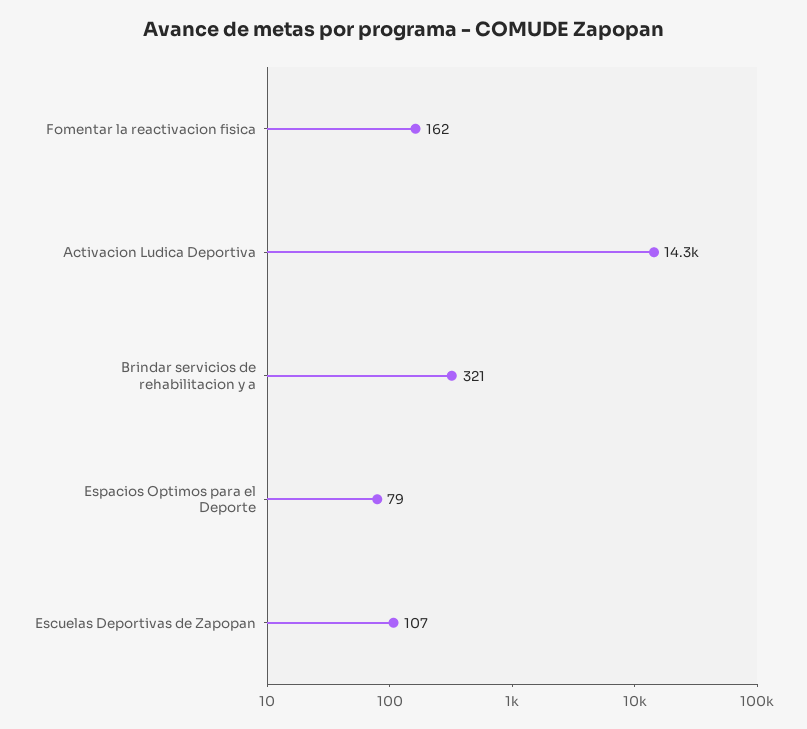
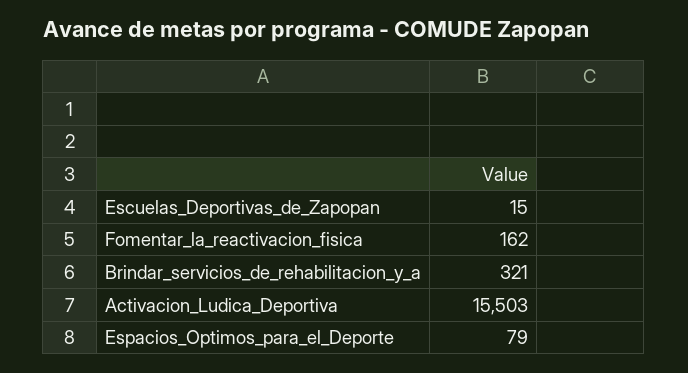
  {
    "Fomentar la reactivacion fisica": 162,
-   "Activacion Ludica Deportiva": 14300,
+   "Activacion Ludica Deportiva": 15503,
    "Brindar servicios de rehabilitacion y a": 321,
    "Espacios Optimos para el Deporte": 79,
-   "Escuelas Deportivas de Zapopan": 107
+   "Escuelas Deportivas de Zapopan": 15
  }

